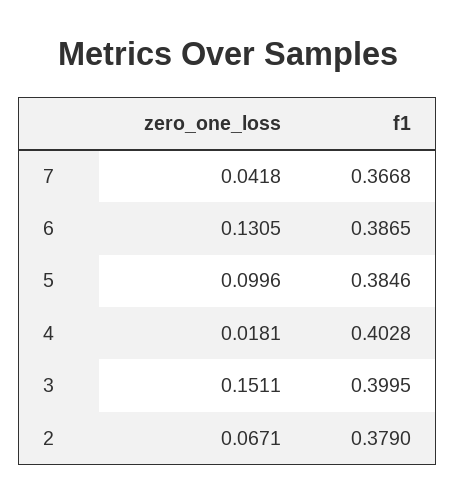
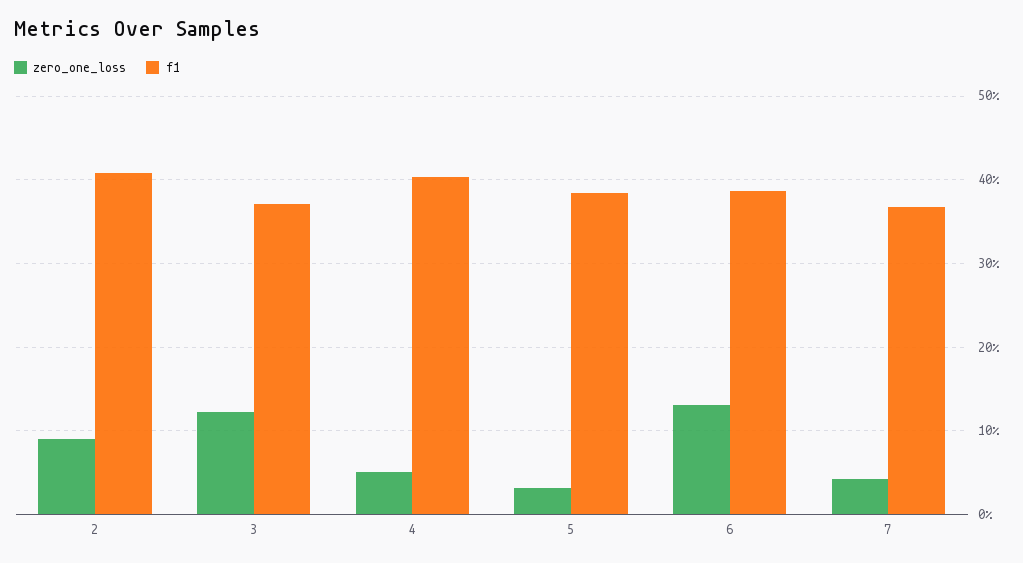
  {
    "zero_one_loss": {
      "7": 0.0418,
      "6": 0.1305,
-     "5": 0.0996,
+     "5": 0.03,
-     "4": 0.0181,
+     "4": 0.05,
-     "3": 0.1511,
+     "3": 0.12,
-     "2": 0.0671
+     "2": 0.09
    },
    "f1": {
      "7": 0.3668,
      "6": 0.3865,
      "5": 0.3846,
      "4": 0.4028,
-     "3": 0.3995,
+     "3": 0.37,
-     "2": 0.379
+     "2": 0.41
    }
  }

